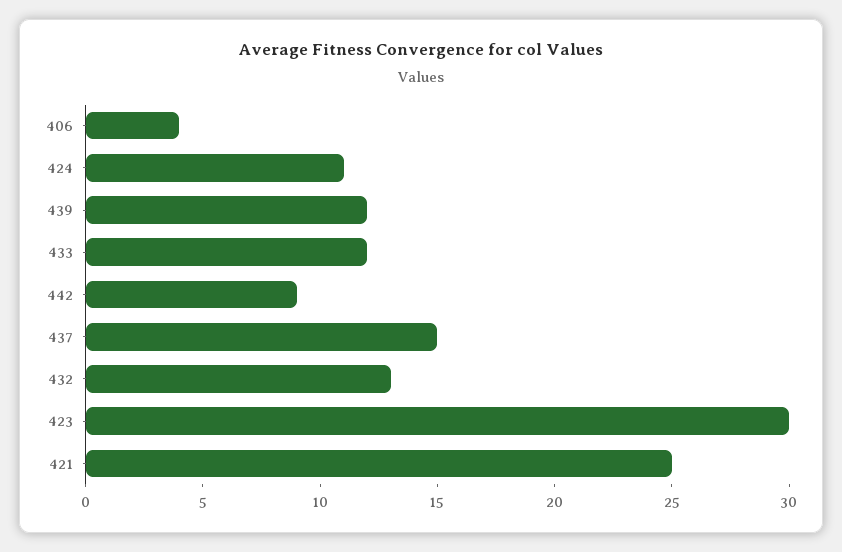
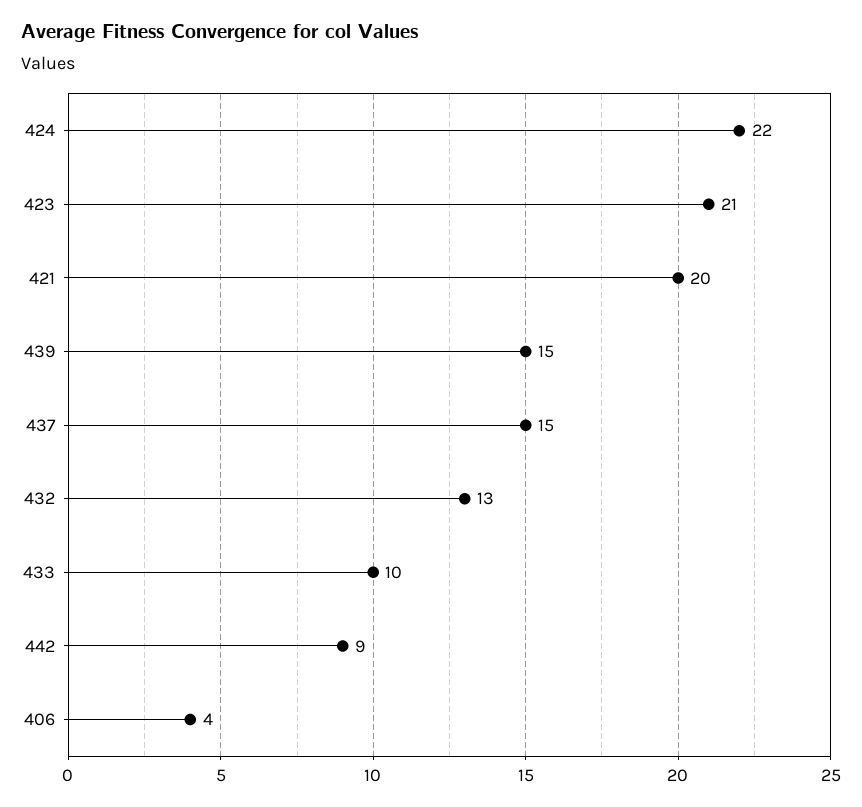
  {
    "406": 4,
-   "424": 11,
+   "424": 22,
-   "439": 12,
+   "439": 15,
-   "433": 12,
+   "433": 10,
    "442": 9,
    "437": 15,
    "432": 13,
-   "423": 30,
+   "423": 21,
-   "421": 25
+   "421": 20
  }

